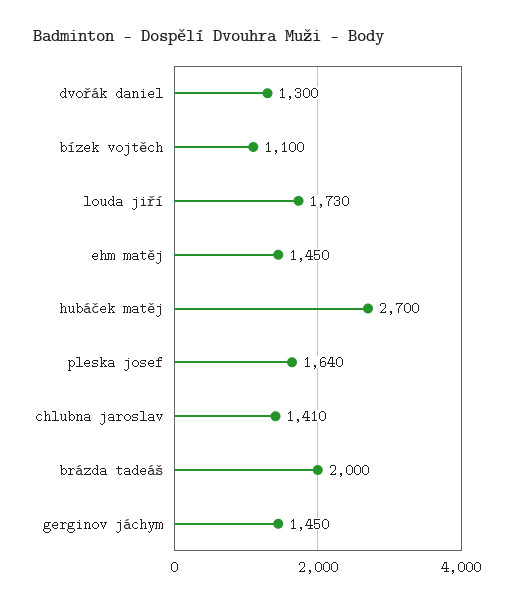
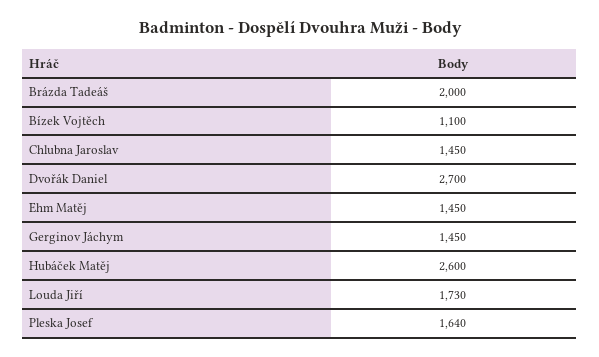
  {
-   "dvořák daniel": 1300,
+   "dvořák daniel": 2700,
    "bízek vojtěch": 1100,
    "louda jiří": 1730,
    "ehm matěj": 1450,
-   "hubáček matěj": 2700,
+   "hubáček matěj": 2600,
    "pleska josef": 1640,
-   "chlubna jaroslav": 1410,
+   "chlubna jaroslav": 1450,
    "brázda tadeáš": 2000,
    "gerginov jáchym": 1450
  }

